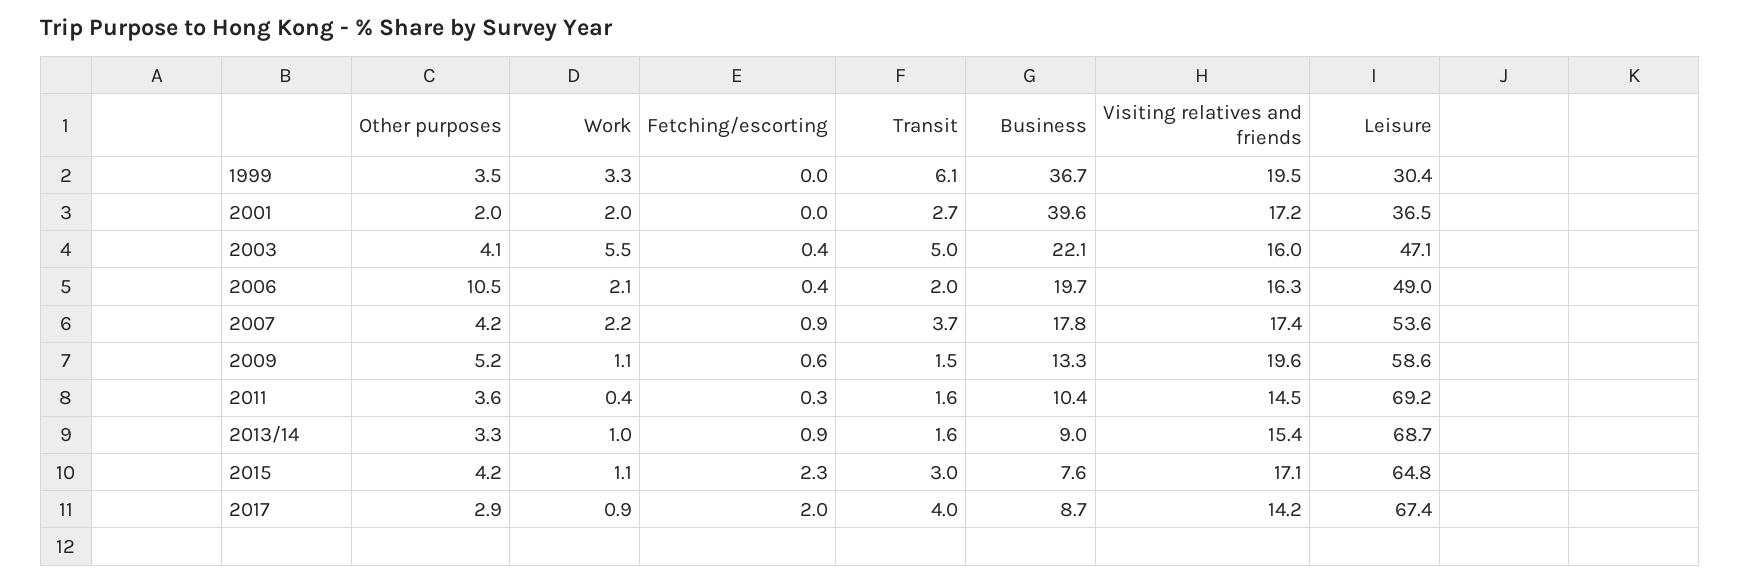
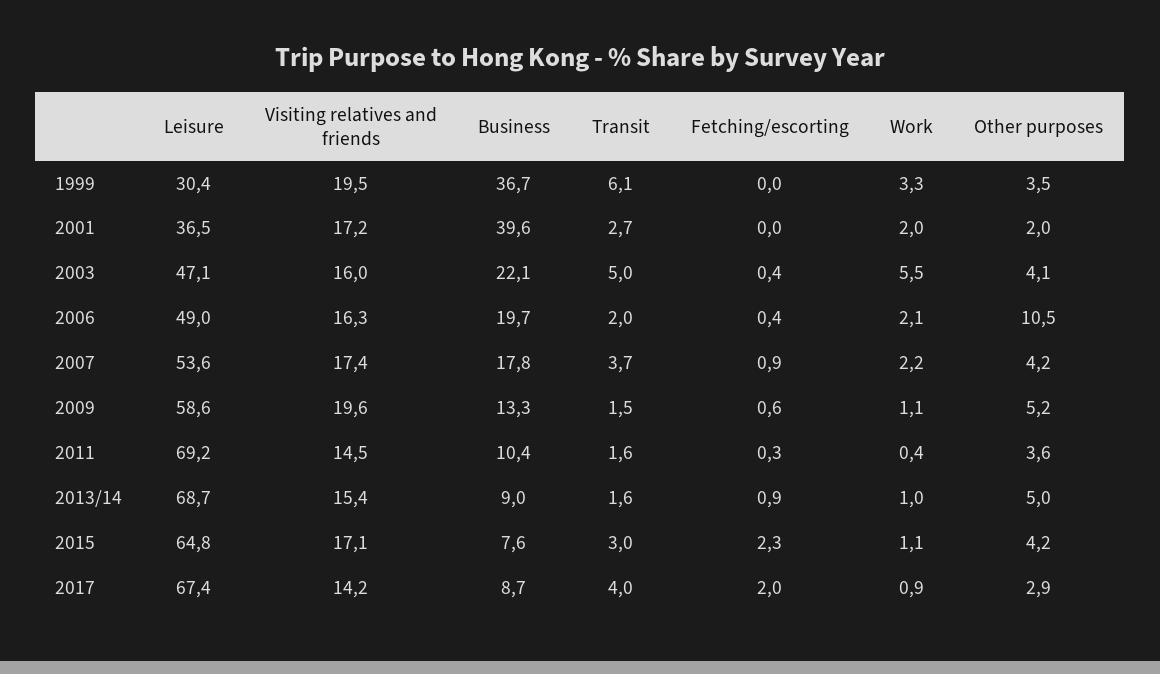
  {
    "Other purposes": {
      "1999": 3.5,
      "2001": 2,
      "2003": 4.1,
      "2006": 10.5,
      "2007": 4.2,
      "2009": 5.2,
      "2011": 3.6,
-     "2013/14": 3.3,
+     "2013/14": 5,
      "2015": 4.2,
      "2017": 2.9
    },
    "Work": {
      "1999": 3.3,
      "2001": 2,
      "2003": 5.5,
      "2006": 2.1,
      "2007": 2.2,
      "2009": 1.1,
      "2011": 0.4,
      "2013/14": 1,
      "2015": 1.1,
      "2017": 0.9
    },
    "Fetching/escorting": {
      "1999": 0,
      "2001": 0,
      "2003": 0.4,
      "2006": 0.4,
      "2007": 0.9,
      "2009": 0.6,
      "2011": 0.3,
      "2013/14": 0.9,
      "2015": 2.3,
      "2017": 2
    },
    "Transit": {
      "1999": 6.1,
      "2001": 2.7,
      "2003": 5,
      "2006": 2,
      "2007": 3.7,
      "2009": 1.5,
      "2011": 1.6,
      "2013/14": 1.6,
      "2015": 3,
      "2017": 4
    },
    "Business": {
      "1999": 36.7,
      "2001": 39.6,
      "2003": 22.1,
      "2006": 19.7,
      "2007": 17.8,
      "2009": 13.3,
      "2011": 10.4,
      "2013/14": 9,
      "2015": 7.6,
      "2017": 8.7
    },
    "Visiting relatives and friends": {
      "1999": 19.5,
      "2001": 17.2,
      "2003": 16,
      "2006": 16.3,
      "2007": 17.4,
      "2009": 19.6,
      "2011": 14.5,
      "2013/14": 15.4,
      "2015": 17.1,
      "2017": 14.2
    },
    "Leisure": {
      "1999": 30.4,
      "2001": 36.5,
      "2003": 47.1,
      "2006": 49,
      "2007": 53.6,
      "2009": 58.6,
      "2011": 69.2,
      "2013/14": 68.7,
      "2015": 64.8,
      "2017": 67.4
    }
  }

